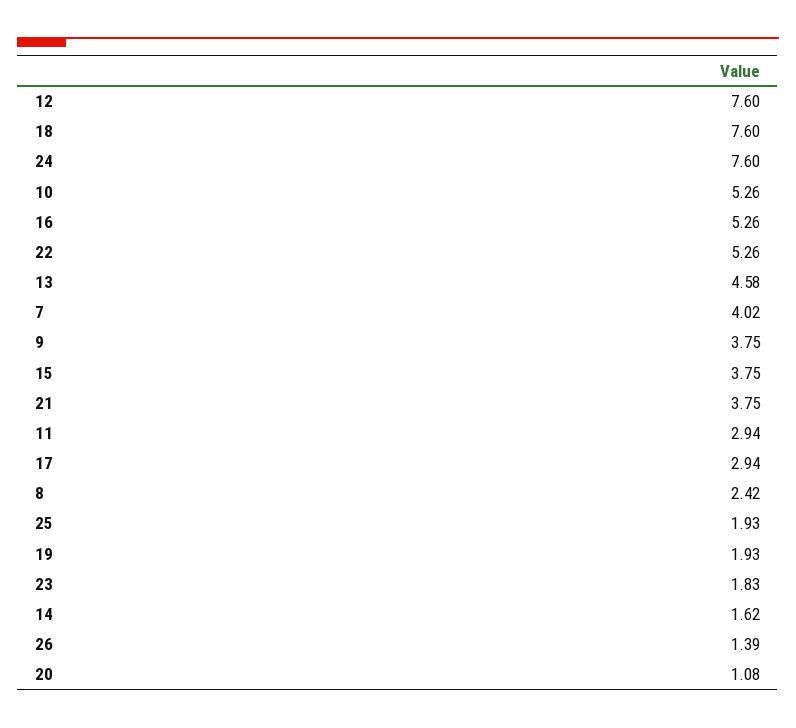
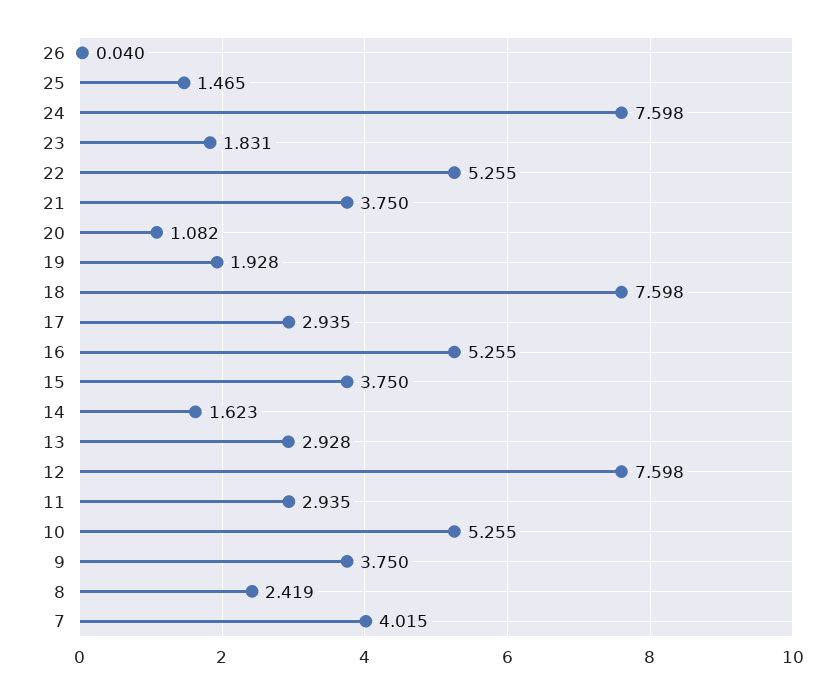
  {
    "12": 7.598,
    "18": 7.598,
    "24": 7.598,
    "10": 5.255,
    "16": 5.255,
    "22": 5.255,
-   "13": 4.58,
+   "13": 2.928,
    "7": 4.015,
    "9": 3.75,
    "15": 3.75,
    "21": 3.75,
    "11": 2.935,
    "17": 2.935,
    "8": 2.419,
-   "25": 1.93,
+   "25": 1.465,
    "19": 1.928,
    "23": 1.831,
    "14": 1.623,
-   "26": 1.39,
+   "26": 0.04,
    "20": 1.082
  }

